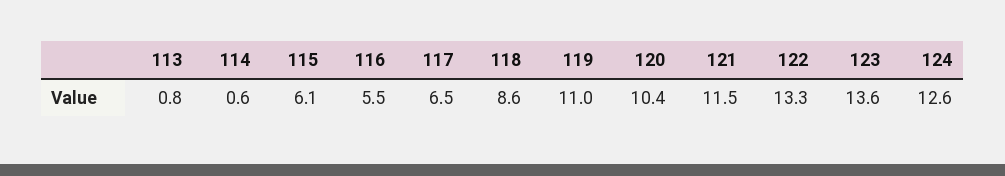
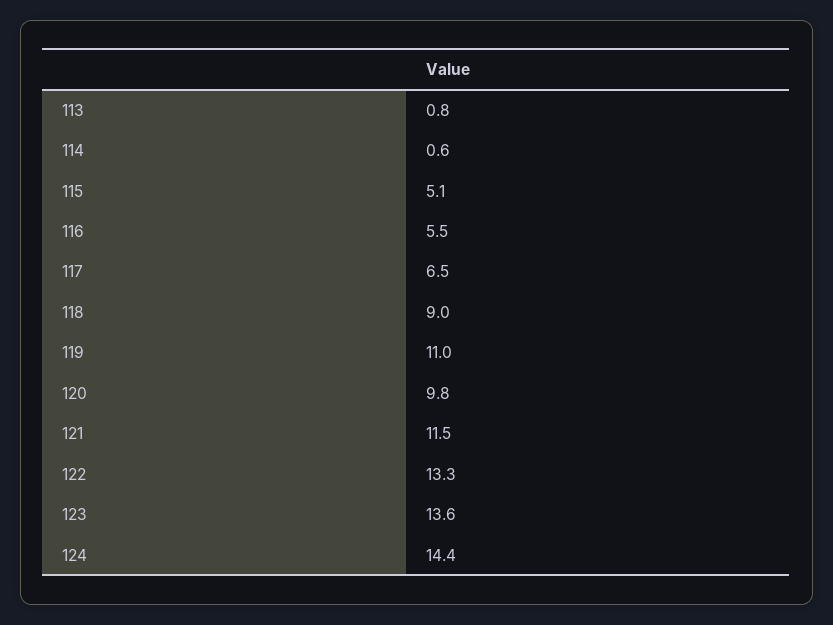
  {
    "113": 0.8,
    "114": 0.6,
-   "115": 6.1,
+   "115": 5.1,
    "116": 5.5,
    "117": 6.5,
-   "118": 8.6,
+   "118": 9,
    "119": 11,
-   "120": 10.4,
+   "120": 9.8,
    "121": 11.5,
    "122": 13.3,
    "123": 13.6,
-   "124": 12.6
+   "124": 14.4
  }

